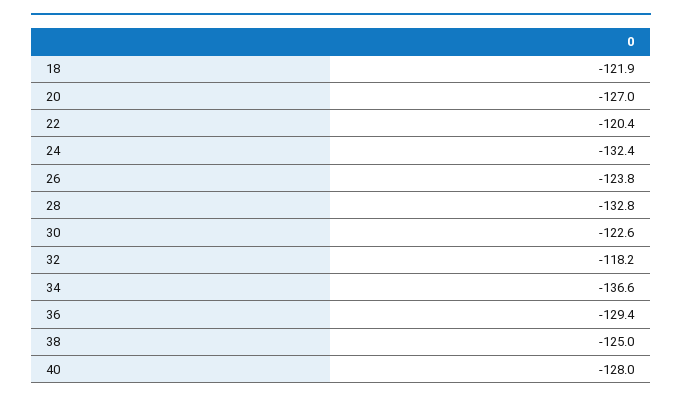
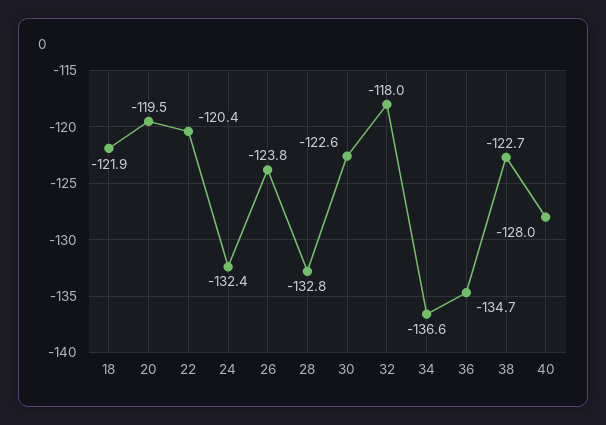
  {
    "18": -121.9,
-   "20": -127,
+   "20": -119.5,
    "22": -120.4,
    "24": -132.4,
    "26": -123.8,
    "28": -132.8,
    "30": -122.6,
-   "32": -118.2,
+   "32": -118,
    "34": -136.6,
-   "36": -129.4,
+   "36": -134.7,
-   "38": -125,
+   "38": -122.7,
    "40": -128
  }

